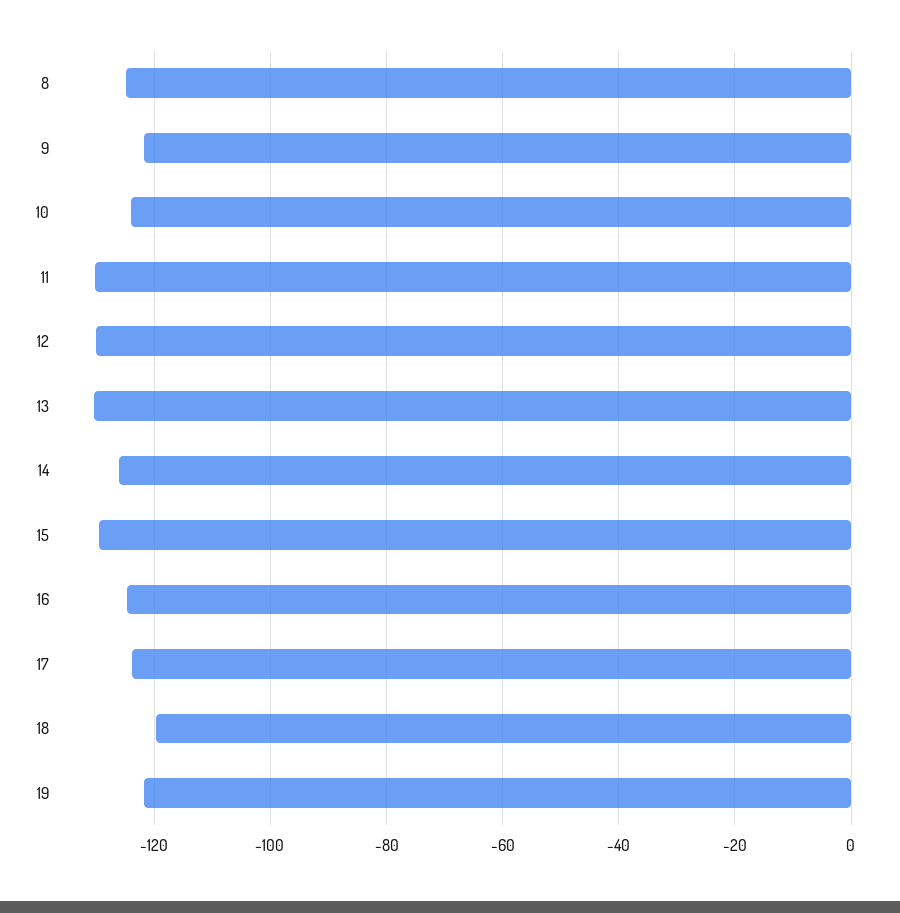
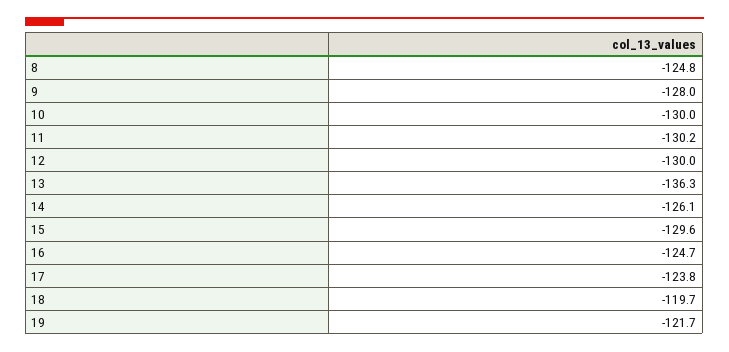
  {
    "8": -124.8,
-   "9": -122,
+   "9": -128,
-   "10": -124,
+   "10": -130,
    "11": -130.2,
    "12": -130,
-   "13": -130,
+   "13": -136.3,
    "14": -126.1,
    "15": -129.6,
    "16": -124.7,
    "17": -123.8,
    "18": -119.7,
    "19": -121.7
  }

